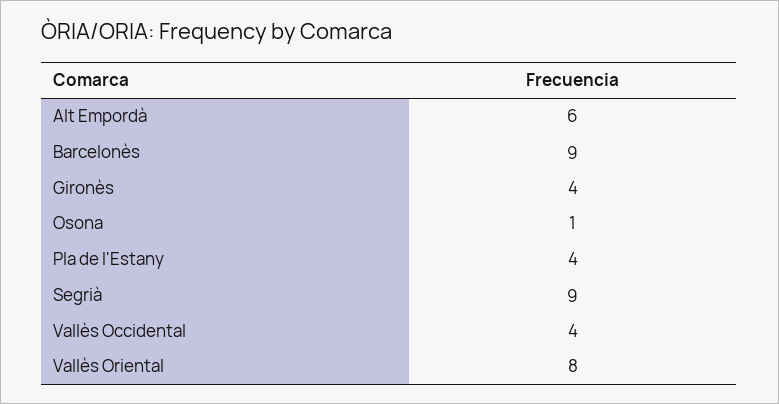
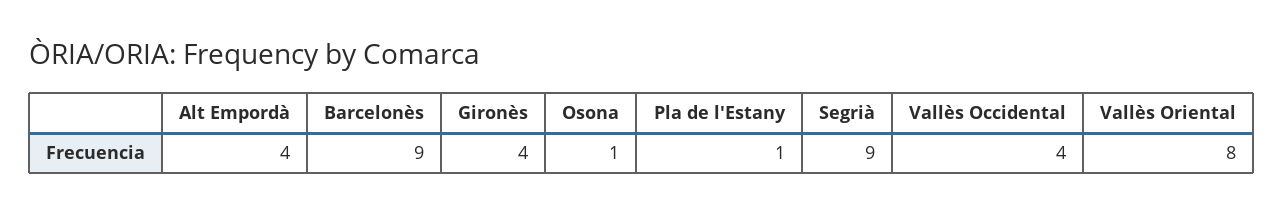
  {
-   "Alt Empordà": 6,
+   "Alt Empordà": 4,
    "Barcelonès": 9,
    "Gironès": 4,
    "Osona": 1,
-   "Pla de l'Estany": 4,
+   "Pla de l'Estany": 1,
    "Segrià": 9,
    "Vallès Occidental": 4,
    "Vallès Oriental": 8
  }

